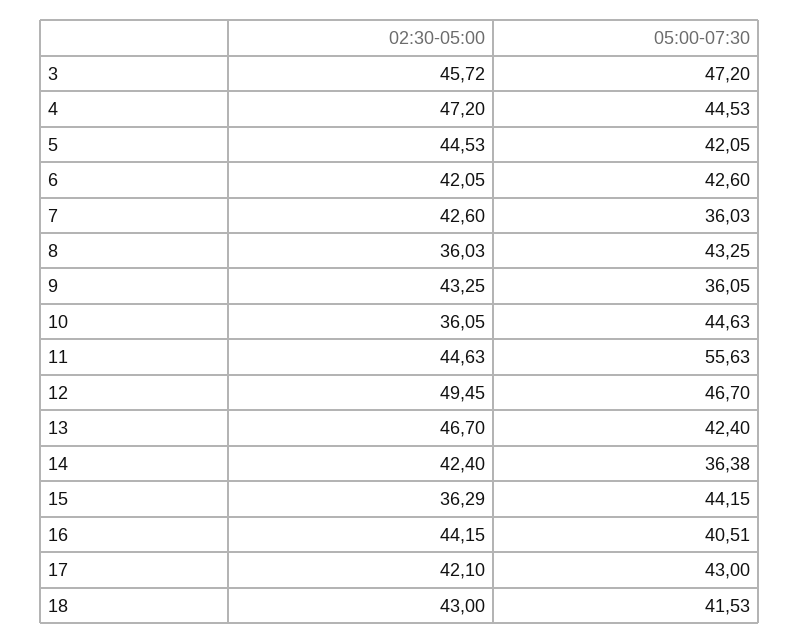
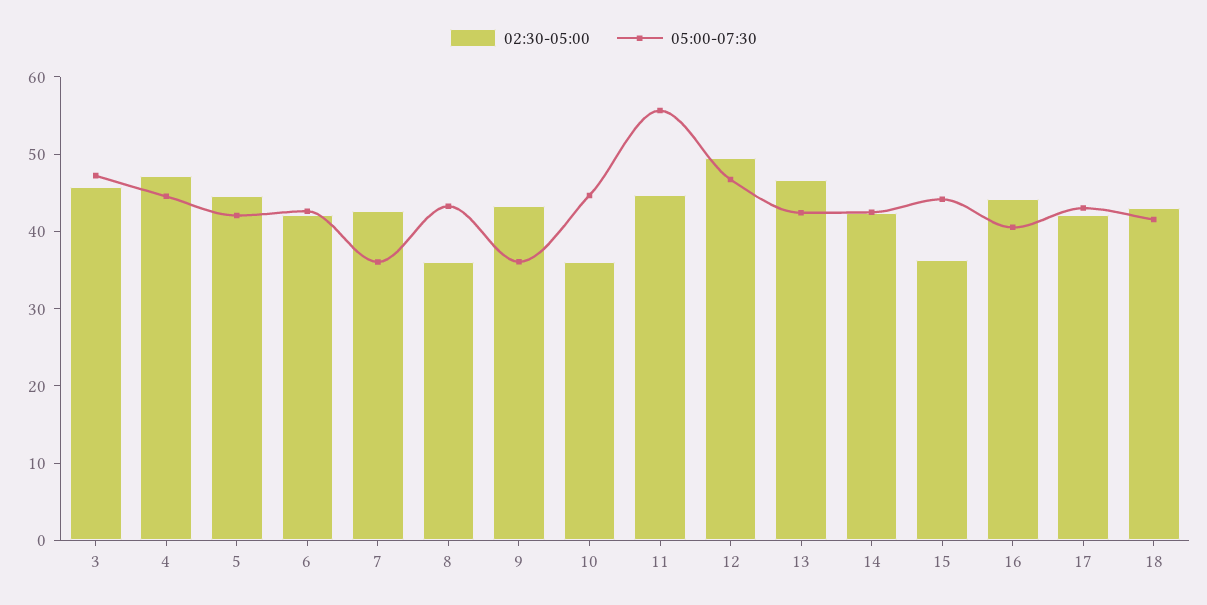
  {
    "02:30-05:00": {
      "3": 45.72,
      "4": 47.2,
      "5": 44.53,
      "6": 42.05,
      "7": 42.6,
      "8": 36.03,
      "9": 43.25,
      "10": 36.05,
      "11": 44.63,
      "12": 49.45,
      "13": 46.7,
      "14": 42.4,
      "15": 36.29,
      "16": 44.15,
      "17": 42.1,
      "18": 43
    },
    "05:00-07:30": {
      "3": 47.2,
      "4": 44.53,
      "5": 42.05,
      "6": 42.6,
      "7": 36.03,
      "8": 43.25,
      "9": 36.05,
      "10": 44.63,
      "11": 55.63,
      "12": 46.7,
      "13": 42.4,
-     "14": 36.38,
+     "14": 42,
      "15": 44.15,
      "16": 40.51,
      "17": 43,
      "18": 41.53
    }
  }

